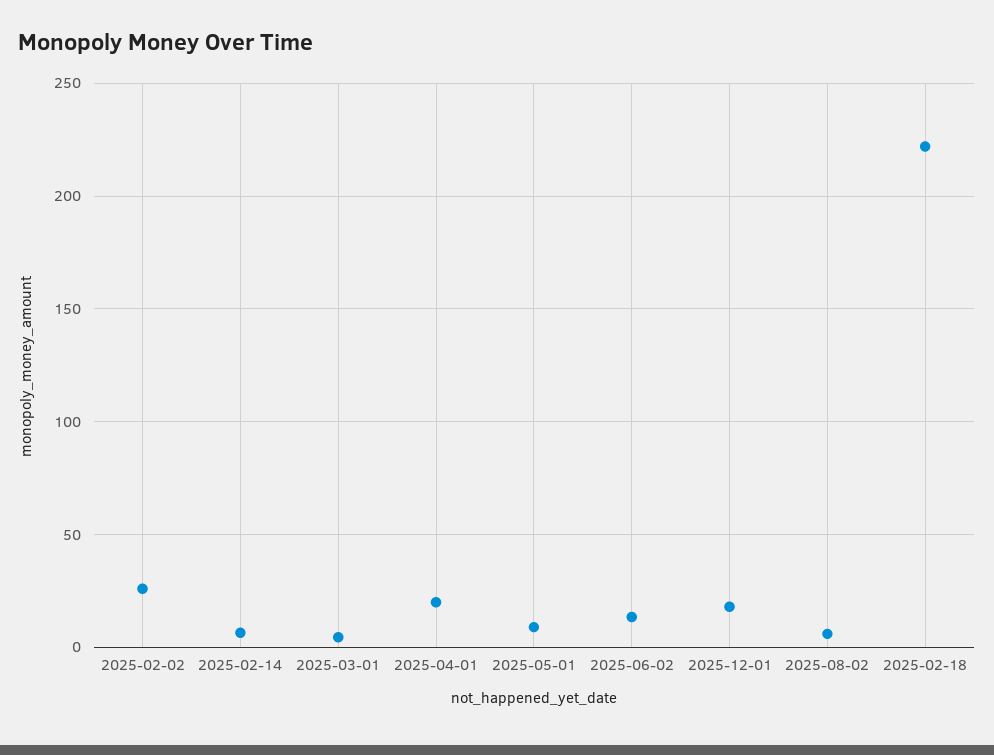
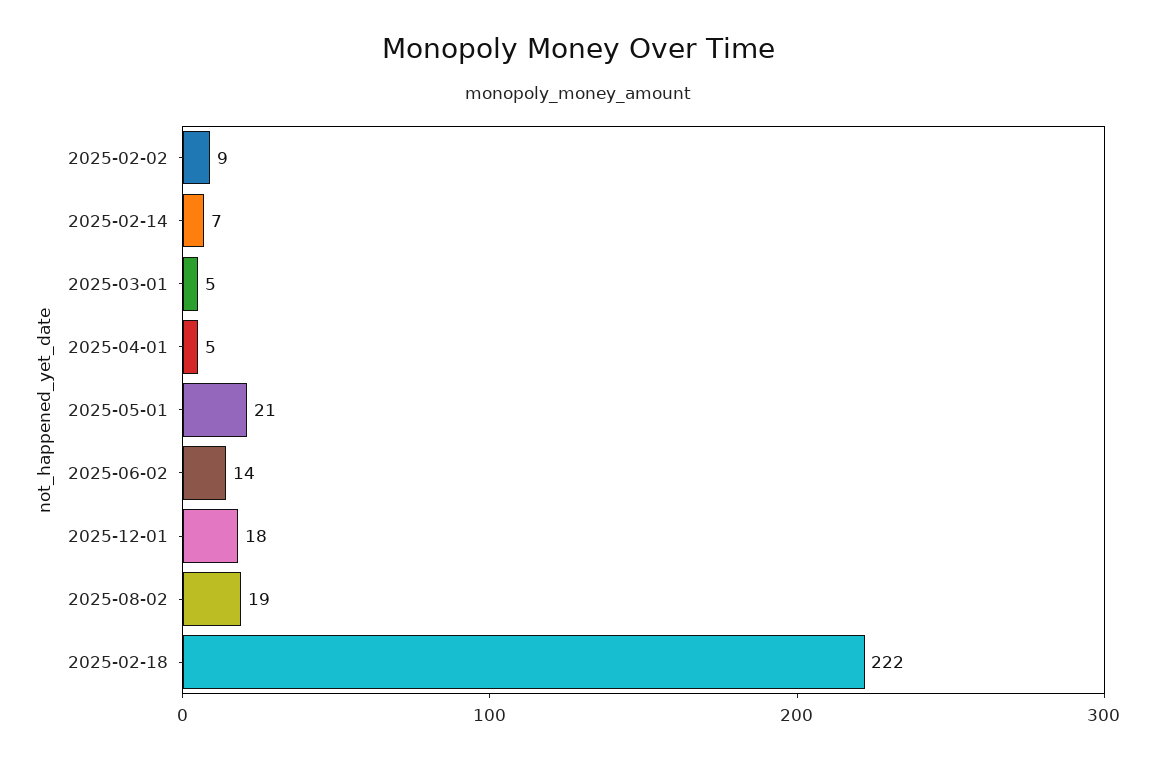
  {
-   "2025-02-02": 25,
+   "2025-02-02": 9,
    "2025-02-14": 7,
    "2025-03-01": 5,
-   "2025-04-01": 20,
+   "2025-04-01": 5,
-   "2025-05-01": 10,
+   "2025-05-01": 21,
    "2025-06-02": 14,
    "2025-12-01": 18,
-   "2025-08-02": 5,
+   "2025-08-02": 19,
    "2025-02-18": 222
  }

